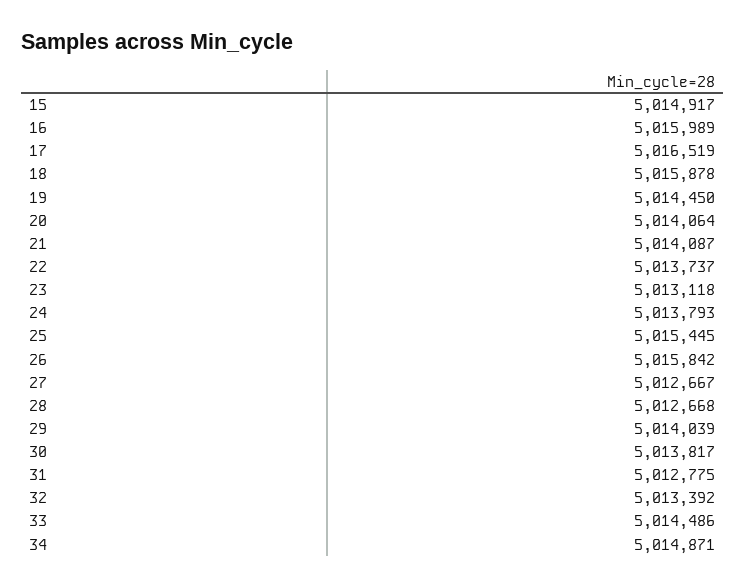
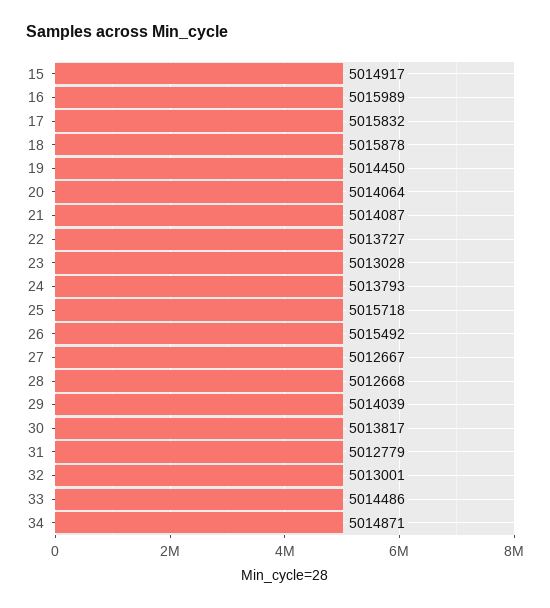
  {
    "15": 5014917,
    "16": 5015989,
-   "17": 5016519,
+   "17": 5015832,
    "18": 5015878,
    "19": 5014450,
    "20": 5014064,
    "21": 5014087,
-   "22": 5013737,
+   "22": 5013727,
-   "23": 5013118,
+   "23": 5013028,
    "24": 5013793,
-   "25": 5015445,
+   "25": 5015718,
-   "26": 5015842,
+   "26": 5015492,
    "27": 5012667,
    "28": 5012668,
    "29": 5014039,
    "30": 5013817,
-   "31": 5012775,
+   "31": 5012779,
-   "32": 5013392,
+   "32": 5013001,
    "33": 5014486,
    "34": 5014871
  }

